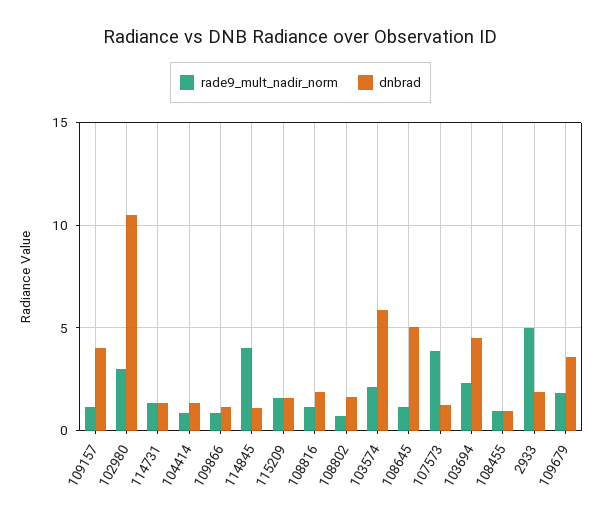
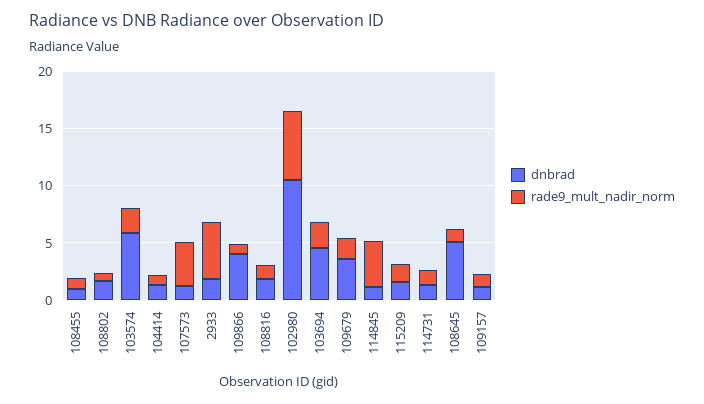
  {
    "rade9_mult_nadir_norm": {
      "109157": 1,
-     "102980": 3,
+     "102980": 6,
      "114731": 1.5,
      "104414": 1,
      "109866": 1,
      "114845": 4,
      "115209": 1.5,
      "108816": 1,
      "108802": 0.5,
      "103574": 2,
      "108645": 1,
      "107573": 4,
      "103694": 2.5,
      "108455": 1,
      "2933": 5,
      "109679": 2
    },
    "dnbrad": {
-     "109157": 4,
+     "109157": 1,
      "102980": 10.5,
      "114731": 1.5,
      "104414": 1.5,
-     "109866": 1,
+     "109866": 4,
      "114845": 1,
      "115209": 1.5,
      "108816": 2,
      "108802": 1.5,
      "103574": 6,
      "108645": 5,
      "107573": 1.5,
      "103694": 4.5,
      "108455": 1,
      "2933": 2,
      "109679": 3.5
    }
  }

